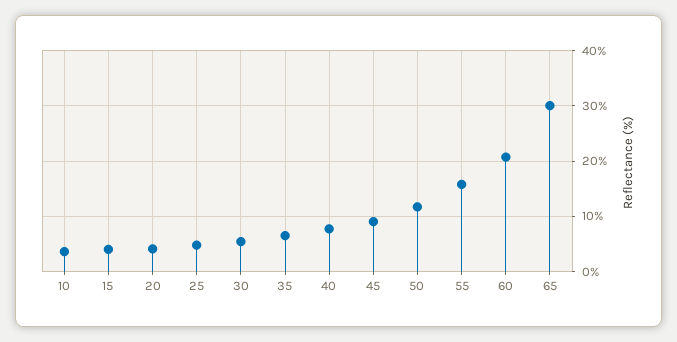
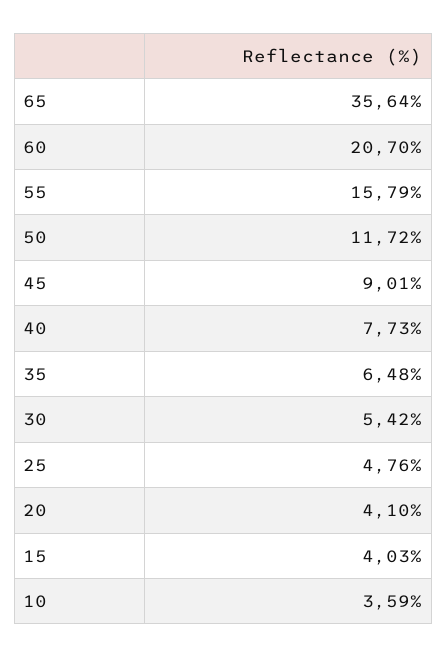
  {
    "10": 3.59,
    "15": 4.03,
    "20": 4.1,
    "25": 4.76,
    "30": 5.42,
    "35": 6.48,
    "40": 7.73,
    "45": 9.01,
    "50": 11.72,
    "55": 15.79,
    "60": 20.7,
-   "65": 30
+   "65": 35.64
  }

